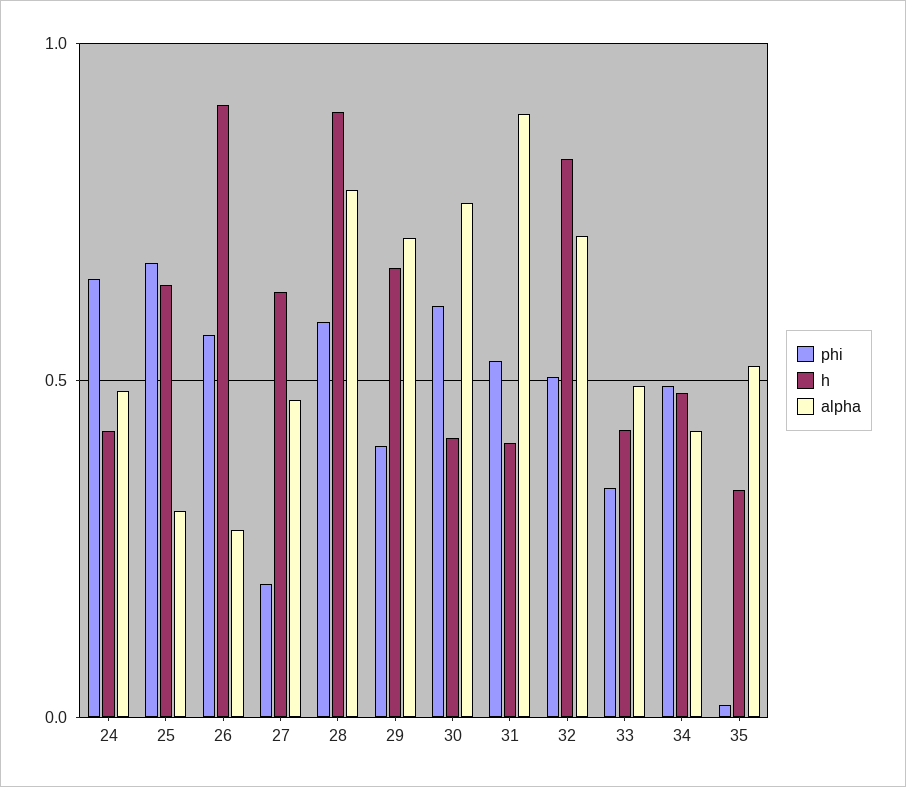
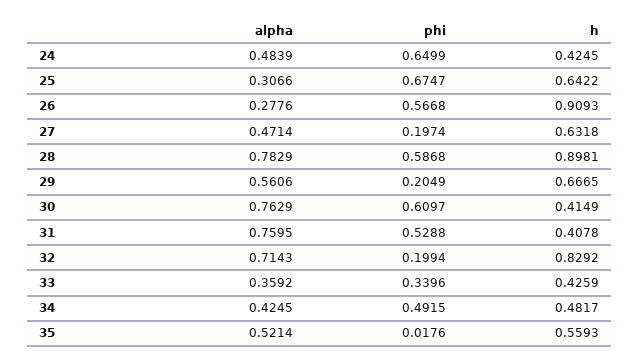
  {
    "phi": {
      "24": 0.6499,
      "25": 0.6747,
      "26": 0.5668,
      "27": 0.1974,
      "28": 0.5868,
-     "29": 0.4,
+     "29": 0.2049,
      "30": 0.6097,
      "31": 0.5288,
-     "32": 0.5,
+     "32": 0.1994,
      "33": 0.3396,
      "34": 0.4915,
      "35": 0.0176
    },
    "h": {
      "24": 0.4245,
      "25": 0.6422,
      "26": 0.9093,
      "27": 0.6318,
      "28": 0.8981,
      "29": 0.6665,
      "30": 0.4149,
      "31": 0.4078,
      "32": 0.8292,
      "33": 0.4259,
      "34": 0.4817,
-     "35": 0.35
+     "35": 0.5593
    },
    "alpha": {
      "24": 0.4839,
      "25": 0.3066,
      "26": 0.2776,
      "27": 0.4714,
      "28": 0.7829,
-     "29": 0.7,
+     "29": 0.5606,
      "30": 0.7629,
-     "31": 0.9,
+     "31": 0.7595,
      "32": 0.7143,
-     "33": 0.5,
+     "33": 0.3592,
      "34": 0.4245,
      "35": 0.5214
    }
  }

